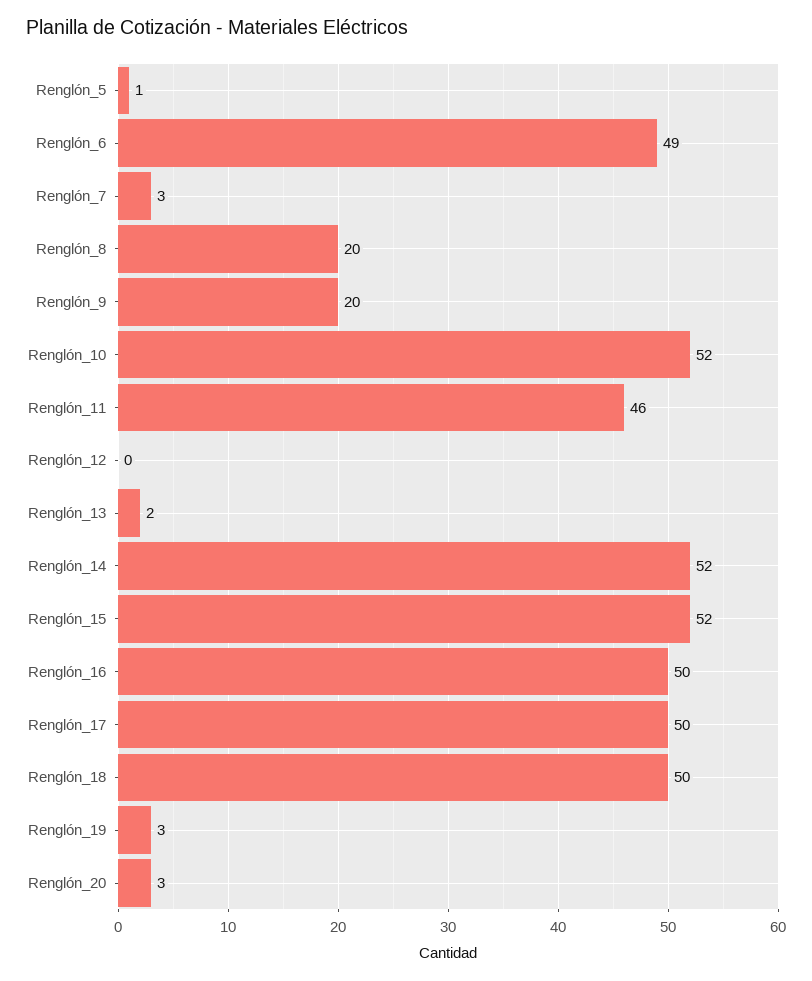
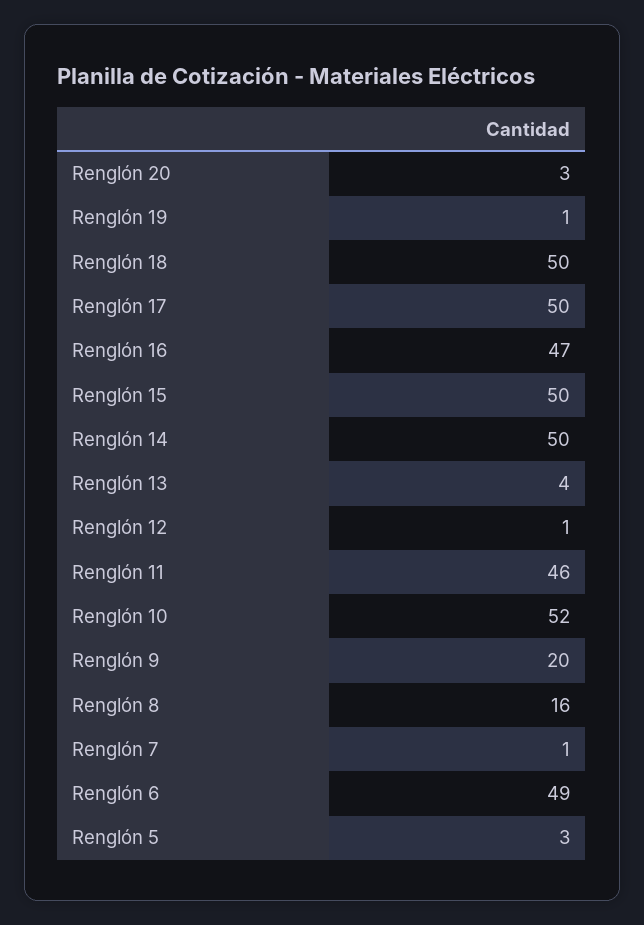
  {
-   "Renglón_5": 1,
+   "Renglón_5": 3,
    "Renglón_6": 49,
-   "Renglón_7": 3,
+   "Renglón_7": 1,
-   "Renglón_8": 20,
+   "Renglón_8": 16,
    "Renglón_9": 20,
    "Renglón_10": 52,
    "Renglón_11": 46,
-   "Renglón_12": 0,
+   "Renglón_12": 1,
-   "Renglón_13": 2,
+   "Renglón_13": 4,
-   "Renglón_14": 52,
+   "Renglón_14": 50,
-   "Renglón_15": 52,
+   "Renglón_15": 50,
-   "Renglón_16": 50,
+   "Renglón_16": 47,
    "Renglón_17": 50,
    "Renglón_18": 50,
-   "Renglón_19": 3,
+   "Renglón_19": 1,
    "Renglón_20": 3
  }

